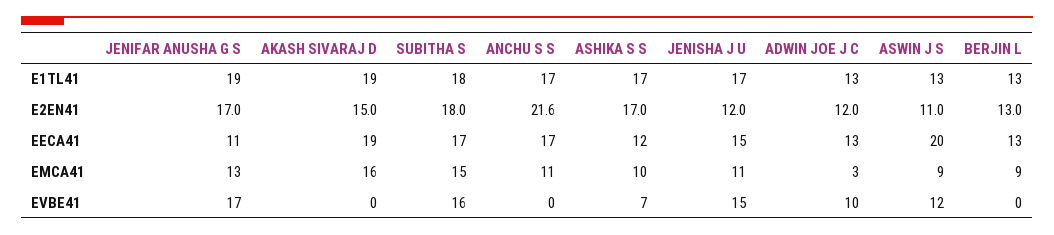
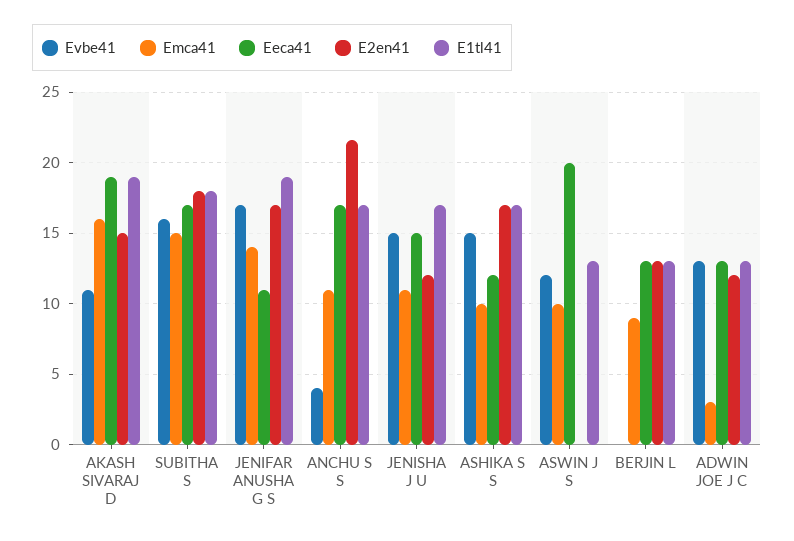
  {
    "E1TL41": {
      "JENIFAR ANUSHA G S": 19,
      "AKASH SIVARAJ D": 19,
      "SUBITHA S": 18,
      "ANCHU S S": 17,
      "ASHIKA S S": 17,
      "JENISHA J U": 17,
      "ADWIN JOE J C": 13,
      "ASWIN J S": 13,
      "BERJIN L": 13
    },
    "E2EN41": {
      "JENIFAR ANUSHA G S": 17,
      "AKASH SIVARAJ D": 15,
      "SUBITHA S": 18,
      "ANCHU S S": 21.6,
      "ASHIKA S S": 17,
      "JENISHA J U": 12,
      "ADWIN JOE J C": 12,
-     "ASWIN J S": 11,
+     "ASWIN J S": 0,
      "BERJIN L": 13
    },
    "EECA41": {
      "JENIFAR ANUSHA G S": 11,
      "AKASH SIVARAJ D": 19,
      "SUBITHA S": 17,
      "ANCHU S S": 17,
      "ASHIKA S S": 12,
      "JENISHA J U": 15,
      "ADWIN JOE J C": 13,
      "ASWIN J S": 20,
      "BERJIN L": 13
    },
    "EMCA41": {
-     "JENIFAR ANUSHA G S": 13,
+     "JENIFAR ANUSHA G S": 14,
      "AKASH SIVARAJ D": 16,
      "SUBITHA S": 15,
      "ANCHU S S": 11,
      "ASHIKA S S": 10,
      "JENISHA J U": 11,
      "ADWIN JOE J C": 3,
-     "ASWIN J S": 9,
+     "ASWIN J S": 10,
      "BERJIN L": 9
    },
    "EVBE41": {
      "JENIFAR ANUSHA G S": 17,
-     "AKASH SIVARAJ D": 0,
+     "AKASH SIVARAJ D": 11,
      "SUBITHA S": 16,
-     "ANCHU S S": 0,
+     "ANCHU S S": 4,
-     "ASHIKA S S": 7,
+     "ASHIKA S S": 15,
      "JENISHA J U": 15,
-     "ADWIN JOE J C": 10,
+     "ADWIN JOE J C": 13,
      "ASWIN J S": 12,
      "BERJIN L": 0
    }
  }

